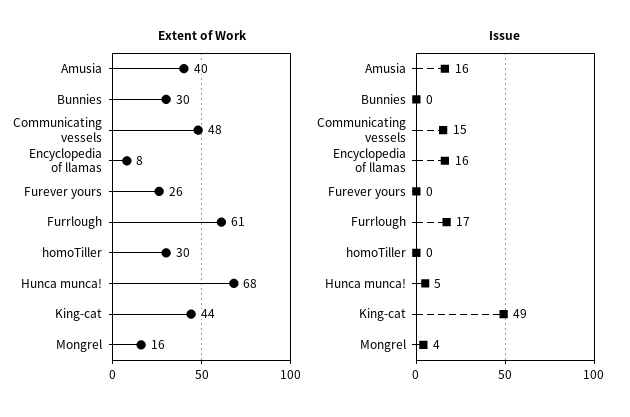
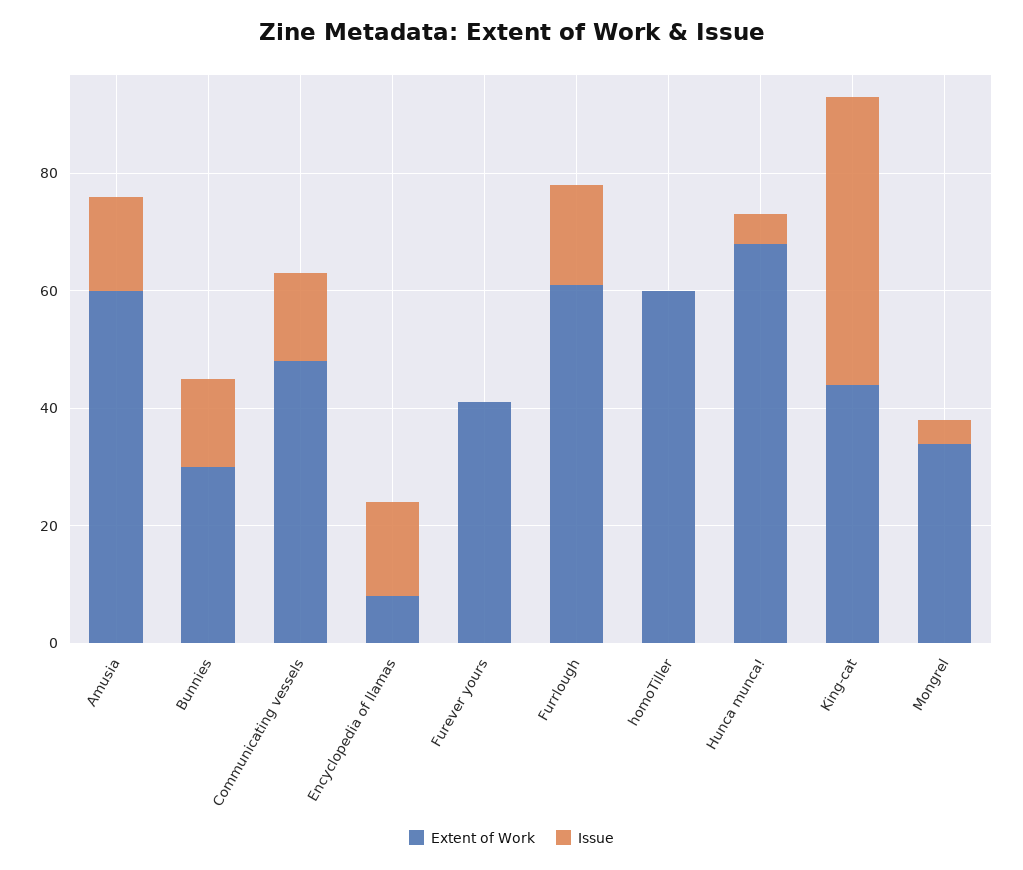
  {
    "Extent of Work": {
-     "Amusia": 40,
+     "Amusia": 60,
      "Bunnies": 30,
      "Communicating vessels": 48,
      "Encyclopedia of llamas": 8,
-     "Furever yours": 26,
+     "Furever yours": 40,
      "Furrlough": 61,
-     "homoTiller": 30,
+     "homoTiller": 60,
      "Hunca munca!": 68,
      "King-cat": 44,
-     "Mongrel": 16
+     "Mongrel": 35
    },
    "Issue": {
      "Amusia": 16,
-     "Bunnies": 0,
+     "Bunnies": 15,
      "Communicating vessels": 15,
      "Encyclopedia of llamas": 16,
      "Furever yours": 0,
      "Furrlough": 17,
      "homoTiller": 0,
      "Hunca munca!": 5,
      "King-cat": 49,
      "Mongrel": 4
    }
  }

